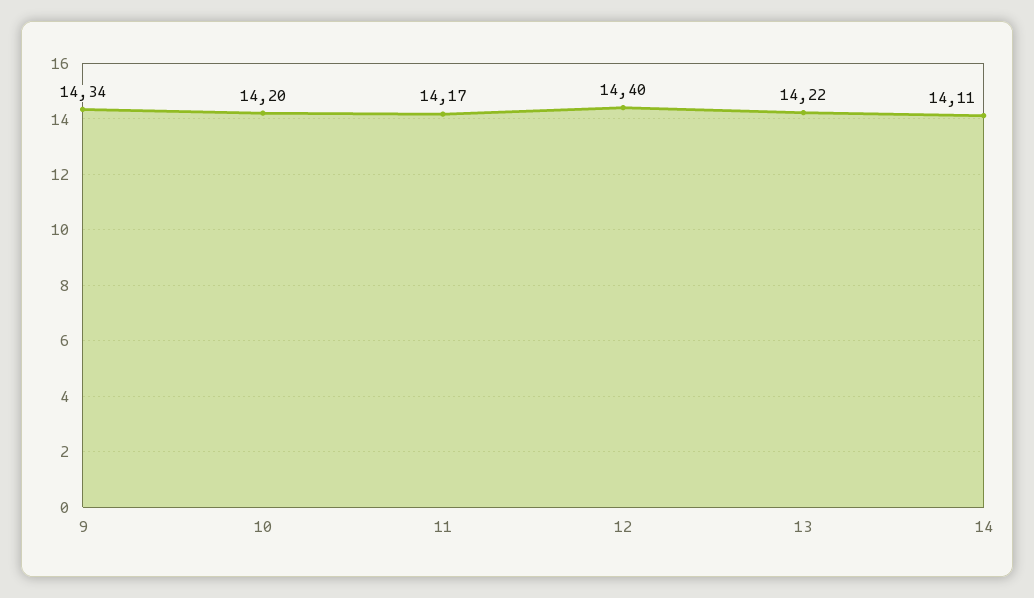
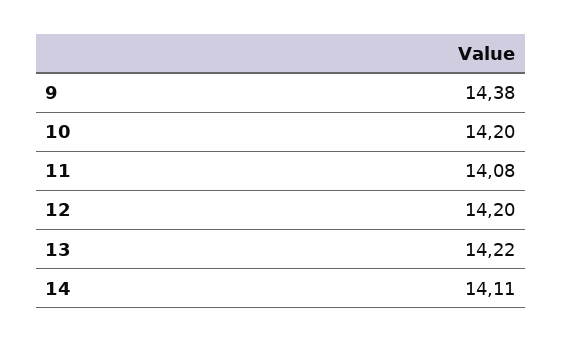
  {
-   "9": 14.34,
+   "9": 14.38,
    "10": 14.2,
-   "11": 14.17,
+   "11": 14.08,
-   "12": 14.4,
+   "12": 14.2,
    "13": 14.22,
    "14": 14.11
  }

